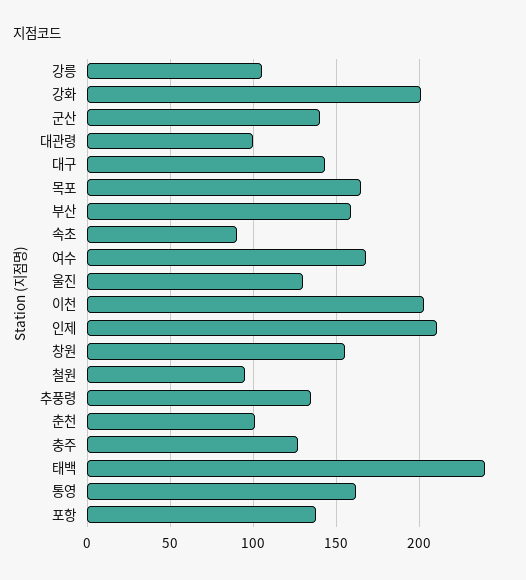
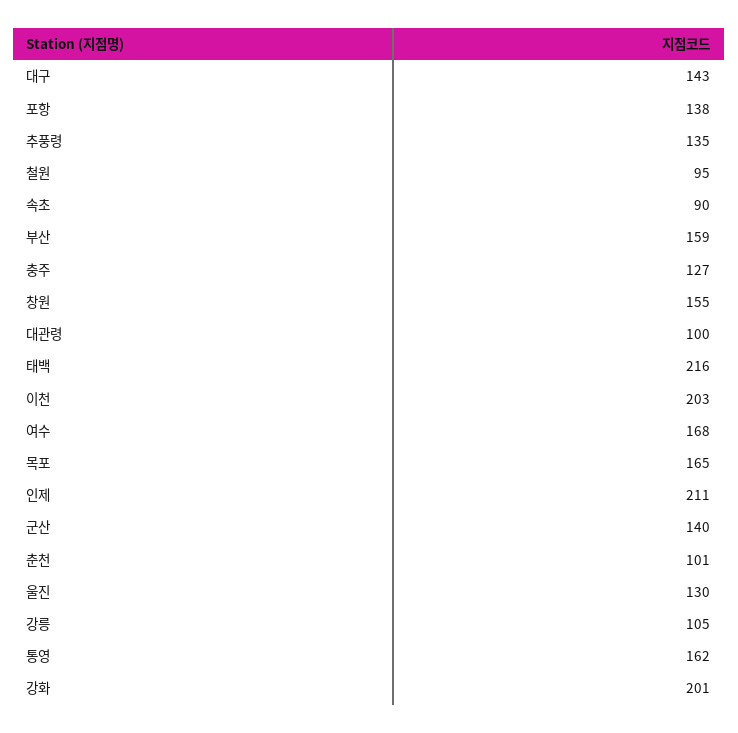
  {
    "강릉": 105,
    "강화": 201,
    "군산": 140,
    "대관령": 100,
    "대구": 143,
    "목포": 165,
    "부산": 159,
    "속초": 90,
    "여수": 168,
    "울진": 130,
    "이천": 203,
    "인제": 211,
    "창원": 155,
    "철원": 95,
    "추풍령": 135,
    "춘천": 101,
    "충주": 127,
-   "태백": 240,
+   "태백": 216,
    "통영": 162,
    "포항": 138
  }

